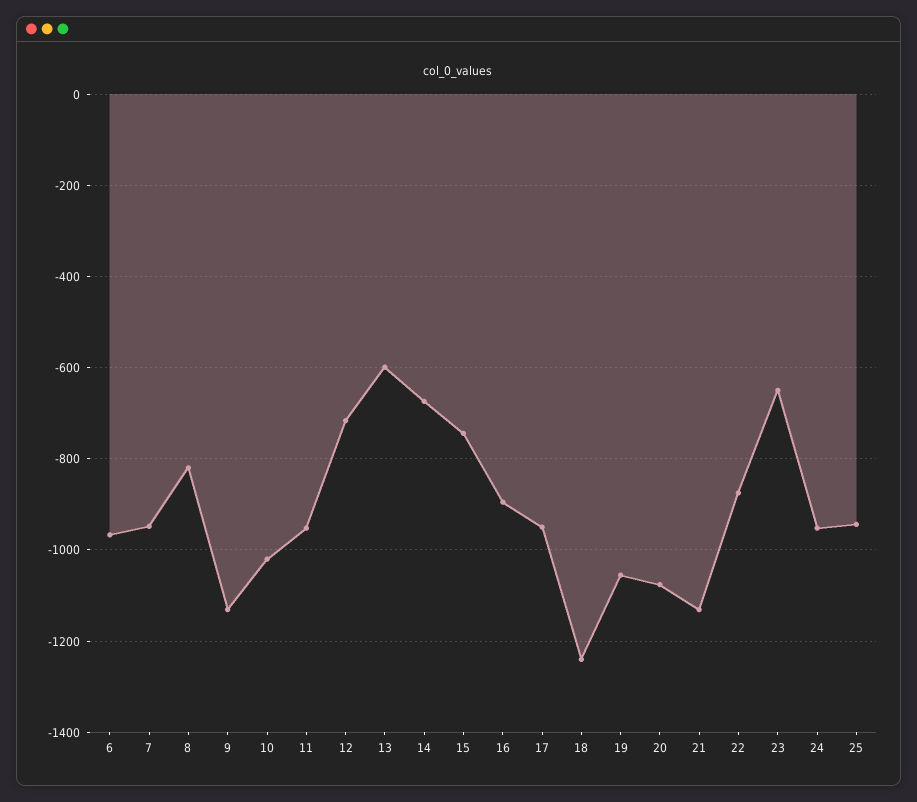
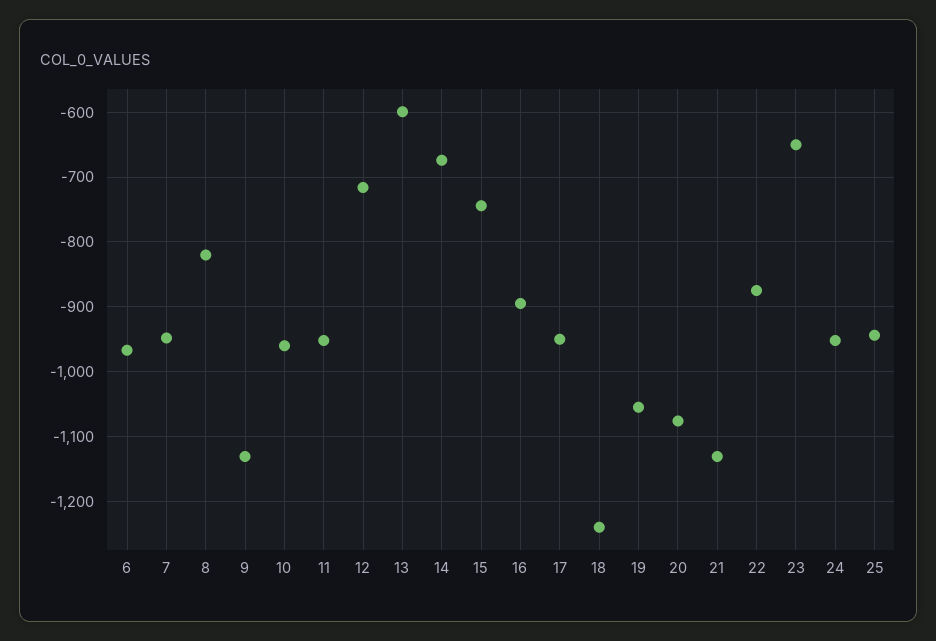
  {
    "6": -970,
    "7": -950,
    "8": -820,
    "9": -1130,
-   "10": -1020,
+   "10": -960,
    "11": -950,
    "12": -720,
    "13": -600,
    "14": -670,
    "15": -740,
    "16": -900,
    "17": -950,
    "18": -1240,
    "19": -1060,
    "20": -1080,
    "21": -1130,
    "22": -880,
    "23": -650,
    "24": -950,
    "25": -940
  }

